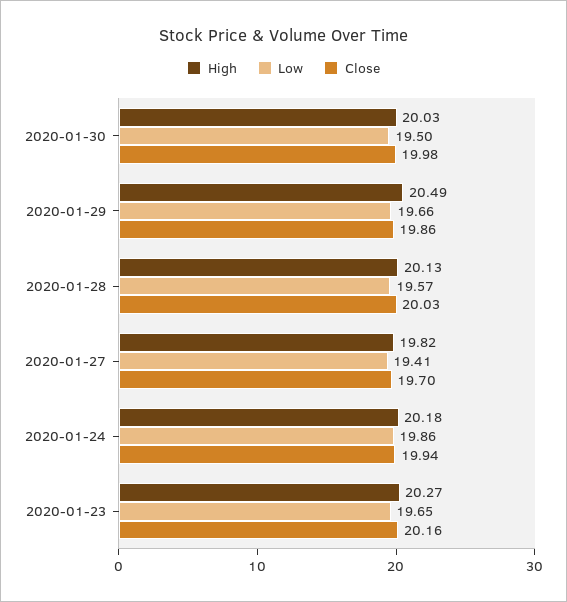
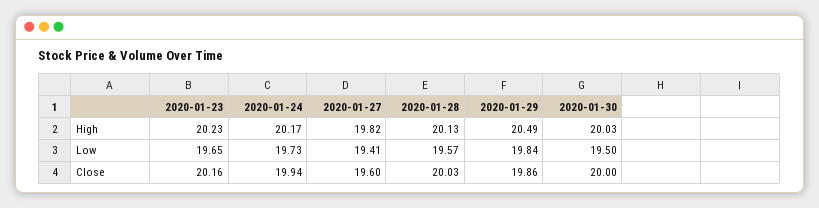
  {
    "High": {
      "2020-01-30": 20.03,
      "2020-01-29": 20.49,
      "2020-01-28": 20.13,
      "2020-01-27": 19.82,
-     "2020-01-24": 20.18,
+     "2020-01-24": 20.17,
-     "2020-01-23": 20.27
+     "2020-01-23": 20.23
    },
    "Low": {
      "2020-01-30": 19.5,
-     "2020-01-29": 19.66,
+     "2020-01-29": 19.84,
      "2020-01-28": 19.57,
      "2020-01-27": 19.41,
-     "2020-01-24": 19.86,
+     "2020-01-24": 19.73,
      "2020-01-23": 19.65
    },
    "Close": {
-     "2020-01-30": 19.98,
+     "2020-01-30": 20,
      "2020-01-29": 19.86,
      "2020-01-28": 20.03,
-     "2020-01-27": 19.7,
+     "2020-01-27": 19.6,
      "2020-01-24": 19.94,
      "2020-01-23": 20.16
    }
  }

